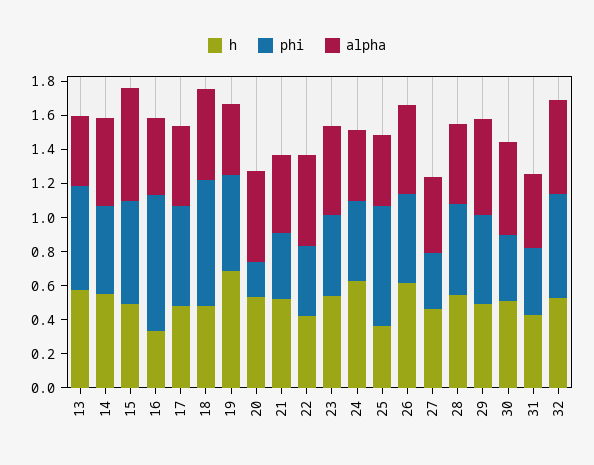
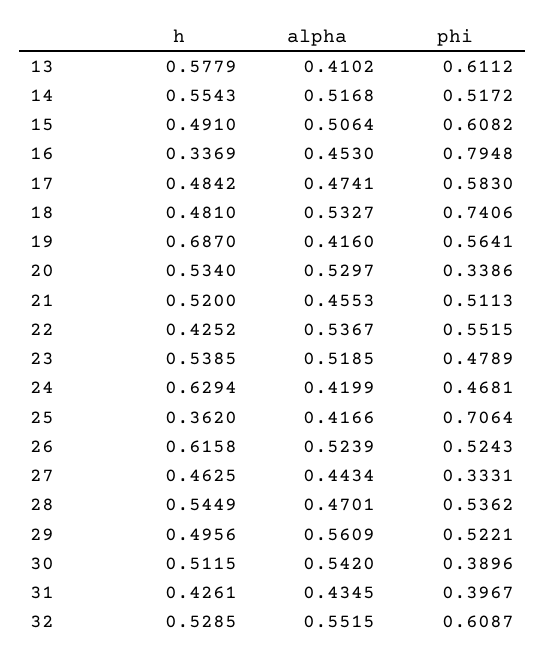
  {
    "h": {
      "13": 0.5779,
      "14": 0.5543,
      "15": 0.491,
      "16": 0.3369,
      "17": 0.4842,
      "18": 0.481,
      "19": 0.687,
      "20": 0.534,
      "21": 0.52,
      "22": 0.4252,
      "23": 0.5385,
      "24": 0.6294,
      "25": 0.362,
      "26": 0.6158,
      "27": 0.4625,
      "28": 0.5449,
      "29": 0.4956,
      "30": 0.5115,
      "31": 0.4261,
      "32": 0.5285
    },
    "phi": {
      "13": 0.6112,
      "14": 0.5172,
      "15": 0.6082,
      "16": 0.7948,
      "17": 0.583,
      "18": 0.7406,
      "19": 0.5641,
-     "20": 0.2,
+     "20": 0.3386,
-     "21": 0.4,
+     "21": 0.5113,
-     "22": 0.4,
+     "22": 0.5515,
      "23": 0.4789,
      "24": 0.4681,
      "25": 0.7064,
      "26": 0.5243,
      "27": 0.3331,
      "28": 0.5362,
      "29": 0.5221,
      "30": 0.3896,
      "31": 0.3967,
      "32": 0.6087
    },
    "alpha": {
      "13": 0.4102,
      "14": 0.5168,
-     "15": 0.65,
+     "15": 0.5064,
      "16": 0.453,
      "17": 0.4741,
      "18": 0.5327,
      "19": 0.416,
      "20": 0.5297,
      "21": 0.4553,
      "22": 0.5367,
      "23": 0.5185,
      "24": 0.4199,
      "25": 0.4166,
      "26": 0.5239,
      "27": 0.4434,
      "28": 0.4701,
      "29": 0.5609,
      "30": 0.542,
      "31": 0.4345,
      "32": 0.5515
    }
  }

